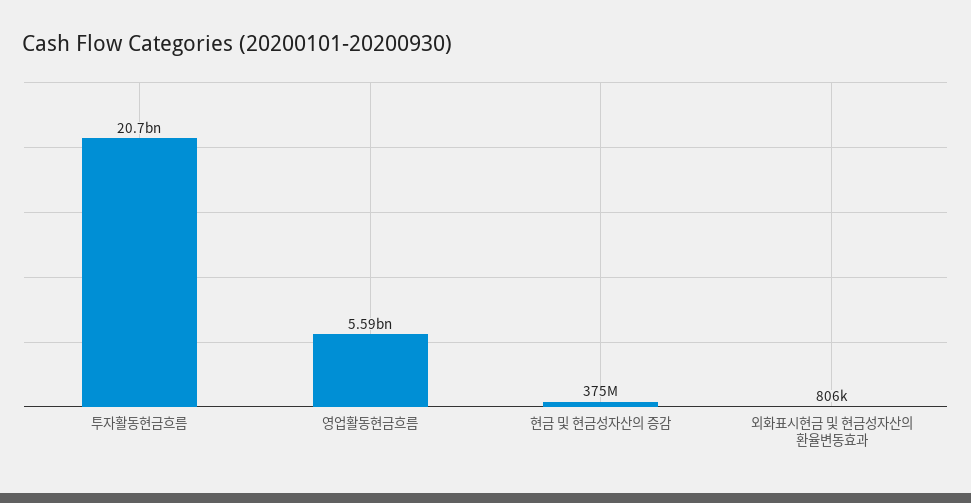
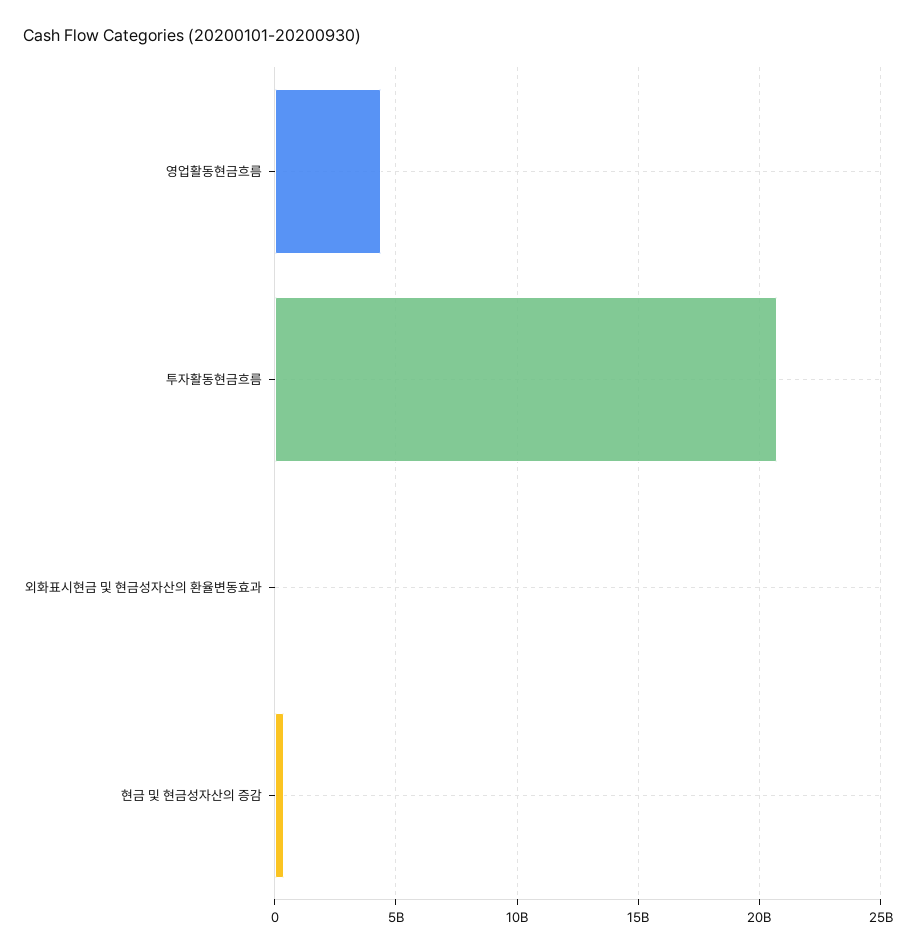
  {
    "투자활동현금흐름": 20700000000,
-   "영업활동현금흐름": 5590000000,
+   "영업활동현금흐름": 4500000000,
    "현금 및 현금성자산의 증감": 375000000,
    "외화표시현금 및 현금성자산의 환율변동효과": 806000
  }

